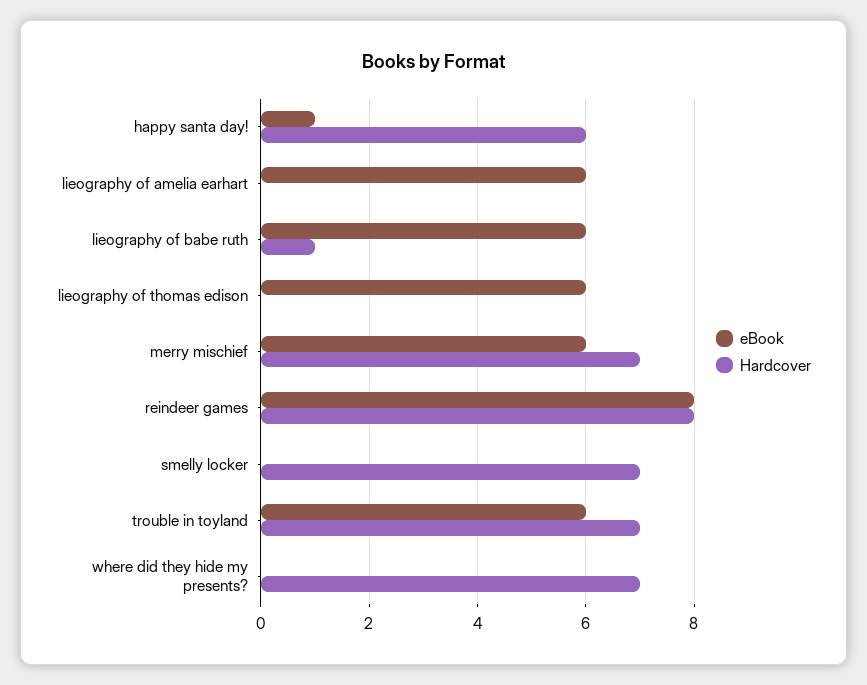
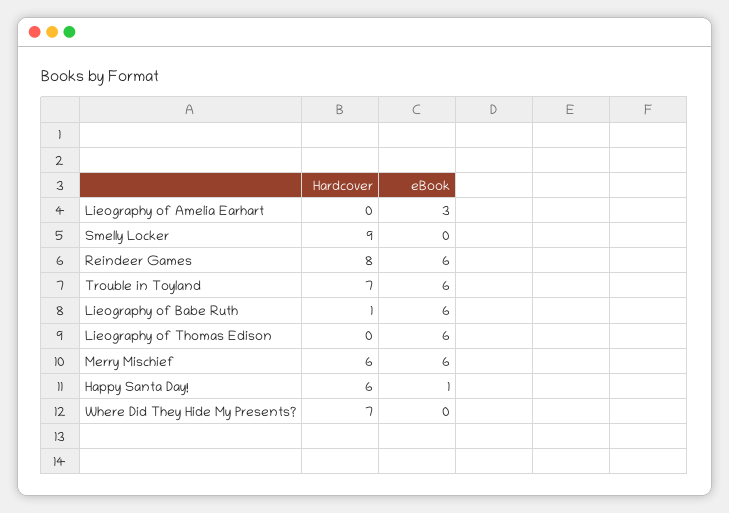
  {
    "eBook": {
      "happy santa day!": 1,
-     "lieography of amelia earhart": 6,
+     "lieography of amelia earhart": 3,
      "lieography of babe ruth": 6,
      "lieography of thomas edison": 6,
      "merry mischief": 6,
-     "reindeer games": 8,
+     "reindeer games": 6,
      "smelly locker": 0,
      "trouble in toyland": 6,
      "where did they hide my presents?": 0
    },
    "Hardcover": {
      "happy santa day!": 6,
      "lieography of amelia earhart": 0,
      "lieography of babe ruth": 1,
      "lieography of thomas edison": 0,
-     "merry mischief": 7,
+     "merry mischief": 6,
      "reindeer games": 8,
-     "smelly locker": 7,
+     "smelly locker": 9,
      "trouble in toyland": 7,
      "where did they hide my presents?": 7
    }
  }

